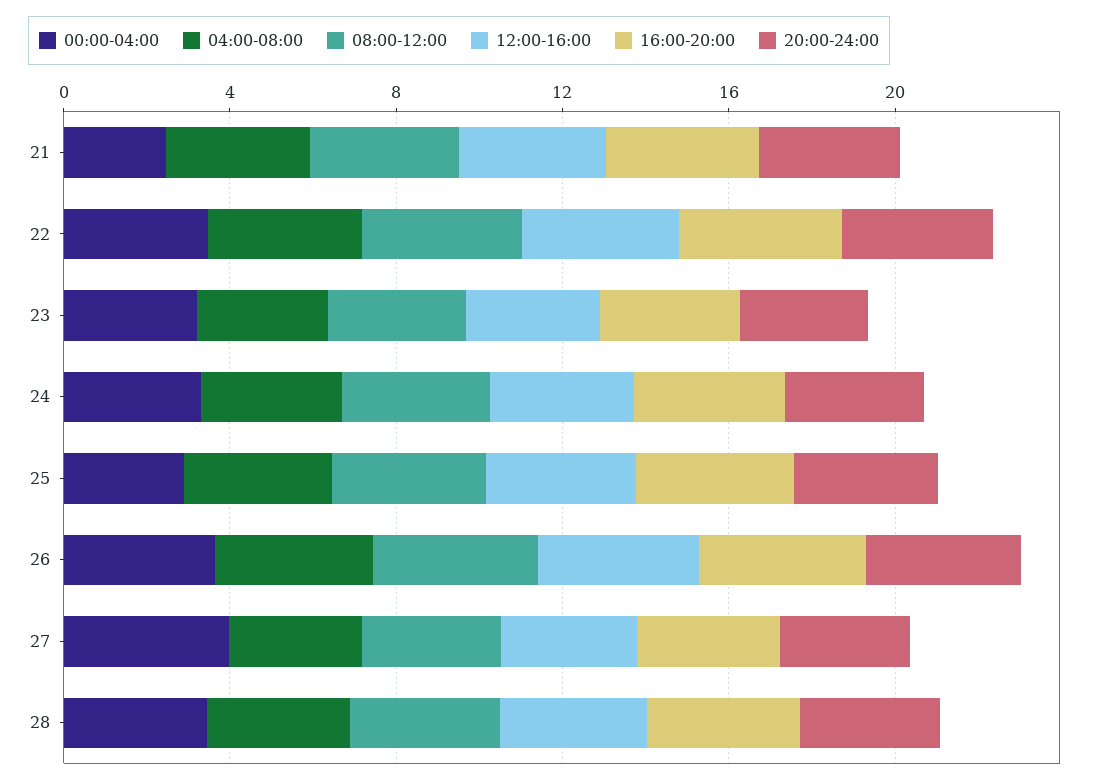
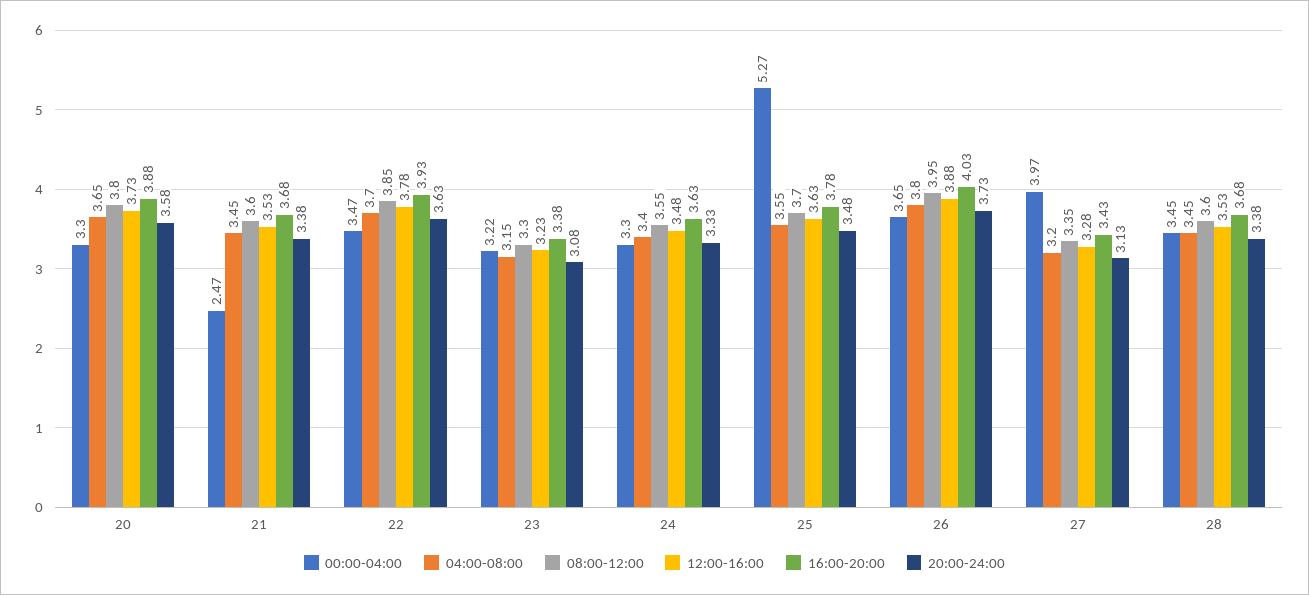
  {
    "00:00-04:00": {
      "21": 2.47,
      "22": 3.47,
      "23": 3.22,
      "24": 3.3,
-     "25": 3,
+     "25": 5.27,
      "26": 3.65,
      "27": 3.97,
-     "28": 3.45
+     "28": 3.45,
+     "20": 3.3
    },
    "04:00-08:00": {
      "21": 3.45,
      "22": 3.7,
      "23": 3.15,
      "24": 3.4,
      "25": 3.55,
      "26": 3.8,
      "27": 3.2,
-     "28": 3.45
+     "28": 3.45,
+     "20": 3.65
    },
    "08:00-12:00": {
      "21": 3.6,
      "22": 3.85,
      "23": 3.3,
      "24": 3.55,
      "25": 3.7,
      "26": 3.95,
      "27": 3.35,
-     "28": 3.6
+     "28": 3.6,
+     "20": 3.8
    },
    "12:00-16:00": {
      "21": 3.53,
      "22": 3.78,
      "23": 3.23,
      "24": 3.48,
      "25": 3.63,
      "26": 3.88,
      "27": 3.28,
-     "28": 3.53
+     "28": 3.53,
+     "20": 3.73
    },
    "16:00-20:00": {
      "21": 3.68,
      "22": 3.93,
      "23": 3.38,
      "24": 3.63,
      "25": 3.78,
      "26": 4.03,
      "27": 3.43,
-     "28": 3.68
+     "28": 3.68,
+     "20": 3.88
    },
    "20:00-24:00": {
      "21": 3.38,
      "22": 3.63,
      "23": 3.08,
      "24": 3.33,
      "25": 3.48,
      "26": 3.73,
      "27": 3.13,
-     "28": 3.38
+     "28": 3.38,
+     "20": 3.58
    }
  }

